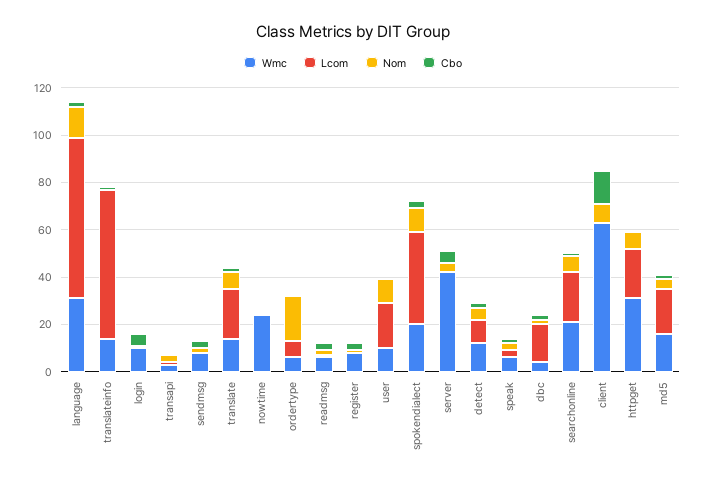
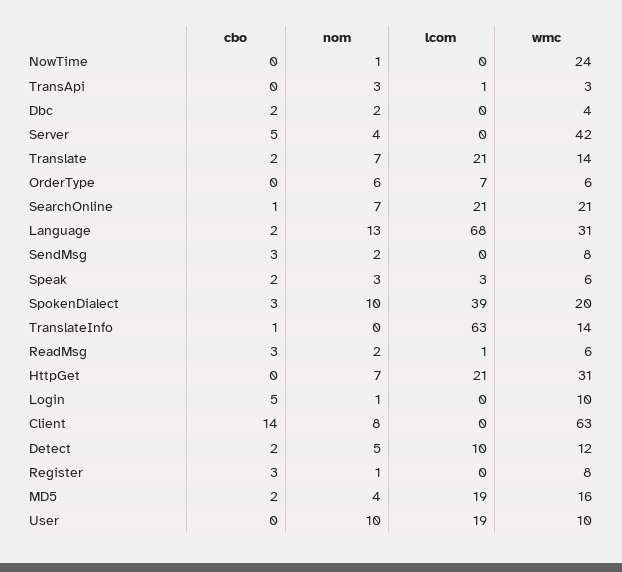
  {
    "Wmc": {
      "language": 31,
      "translateinfo": 14,
      "login": 10,
      "transapi": 3,
      "sendmsg": 8,
      "translate": 14,
      "nowtime": 24,
      "ordertype": 6,
      "readmsg": 6,
      "register": 8,
      "user": 10,
      "spokendialect": 20,
      "server": 42,
      "detect": 12,
      "speak": 6,
      "dbc": 4,
      "searchonline": 21,
      "client": 63,
      "httpget": 31,
      "md5": 16
    },
    "Lcom": {
      "language": 68,
      "translateinfo": 63,
      "login": 0,
      "transapi": 1,
      "sendmsg": 0,
      "translate": 21,
      "nowtime": 0,
      "ordertype": 7,
      "readmsg": 1,
      "register": 0,
      "user": 19,
      "spokendialect": 39,
      "server": 0,
      "detect": 10,
      "speak": 3,
-     "dbc": 15,
+     "dbc": 0,
      "searchonline": 21,
      "client": 0,
      "httpget": 21,
      "md5": 19
    },
    "Nom": {
      "language": 13,
      "translateinfo": 0,
      "login": 1,
      "transapi": 3,
      "sendmsg": 2,
      "translate": 7,
      "nowtime": 1,
-     "ordertype": 20,
+     "ordertype": 6,
      "readmsg": 2,
      "register": 1,
      "user": 10,
      "spokendialect": 10,
      "server": 4,
      "detect": 5,
      "speak": 3,
      "dbc": 2,
      "searchonline": 7,
      "client": 8,
      "httpget": 7,
      "md5": 4
    },
    "Cbo": {
      "language": 2,
      "translateinfo": 1,
      "login": 5,
      "transapi": 0,
      "sendmsg": 3,
      "translate": 2,
      "nowtime": 0,
      "ordertype": 0,
      "readmsg": 3,
      "register": 3,
      "user": 0,
      "spokendialect": 3,
      "server": 5,
      "detect": 2,
      "speak": 2,
      "dbc": 2,
      "searchonline": 1,
      "client": 14,
      "httpget": 0,
      "md5": 2
    }
  }

